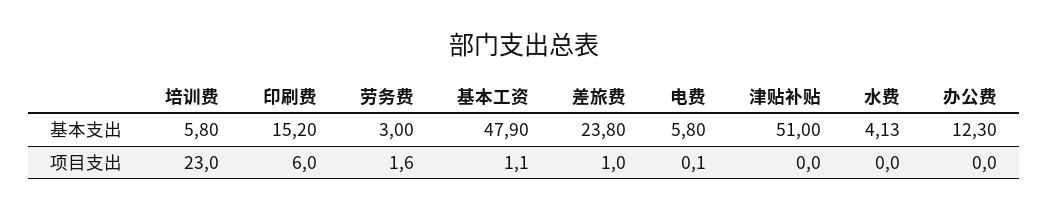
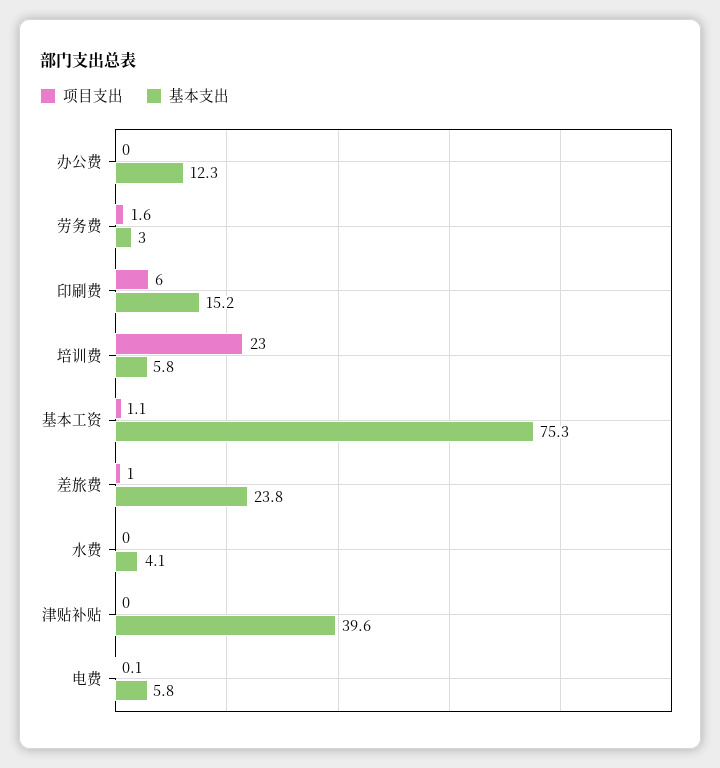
  {
    "基本支出": {
      "培训费": 5.8,
      "印刷费": 15.2,
      "劳务费": 3,
-     "基本工资": 47.9,
+     "基本工资": 75.3,
      "差旅费": 23.8,
      "电费": 5.8,
-     "津贴补贴": 51,
+     "津贴补贴": 39.6,
      "水费": 4.13,
      "办公费": 12.3
    },
    "项目支出": {
      "培训费": 23,
      "印刷费": 6,
      "劳务费": 1.6,
      "基本工资": 1.1,
      "差旅费": 1,
      "电费": 0.1,
      "津贴补贴": 0,
      "水费": 0,
      "办公费": 0
    }
  }

